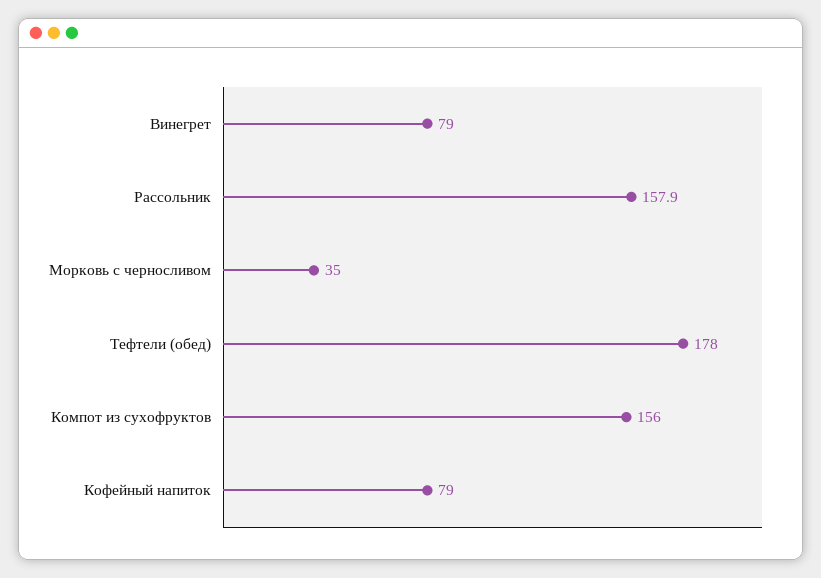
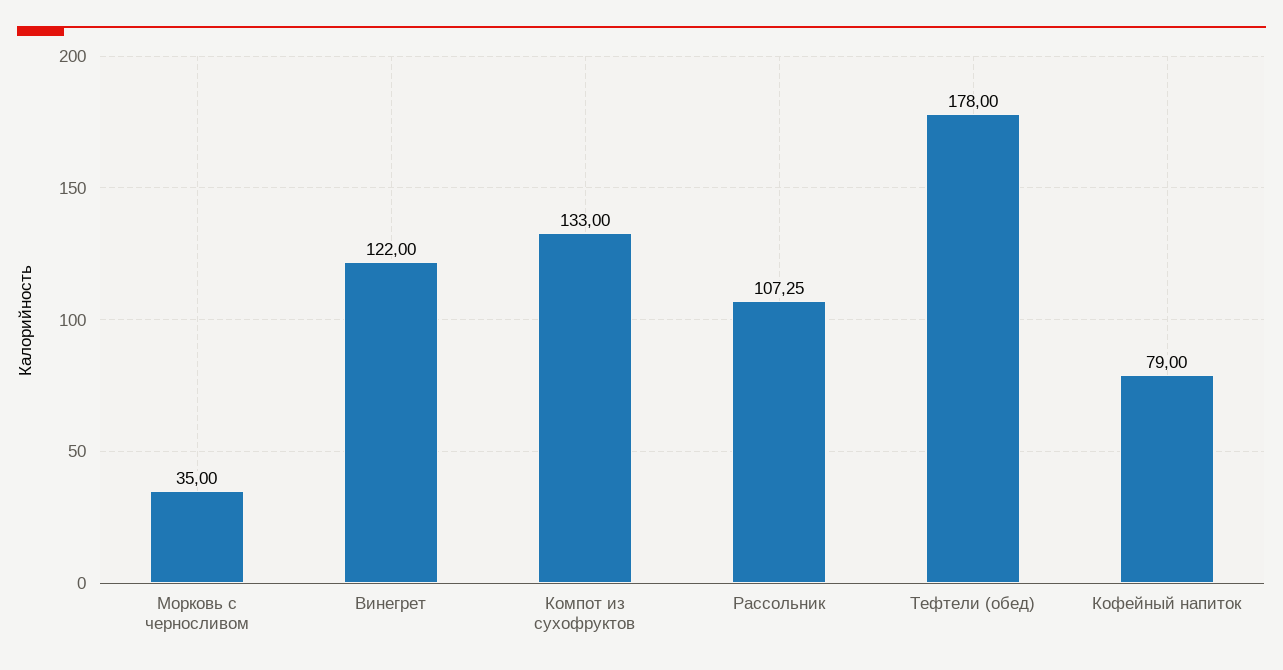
  {
-   "Винегрет": 79,
+   "Винегрет": 122,
-   "Рассольник": 157.9,
+   "Рассольник": 107.25,
    "Морковь с черносливом": 35,
    "Тефтели (обед)": 178,
-   "Компот из сухофруктов": 156,
+   "Компот из сухофруктов": 133,
    "Кофейный напиток": 79
  }

